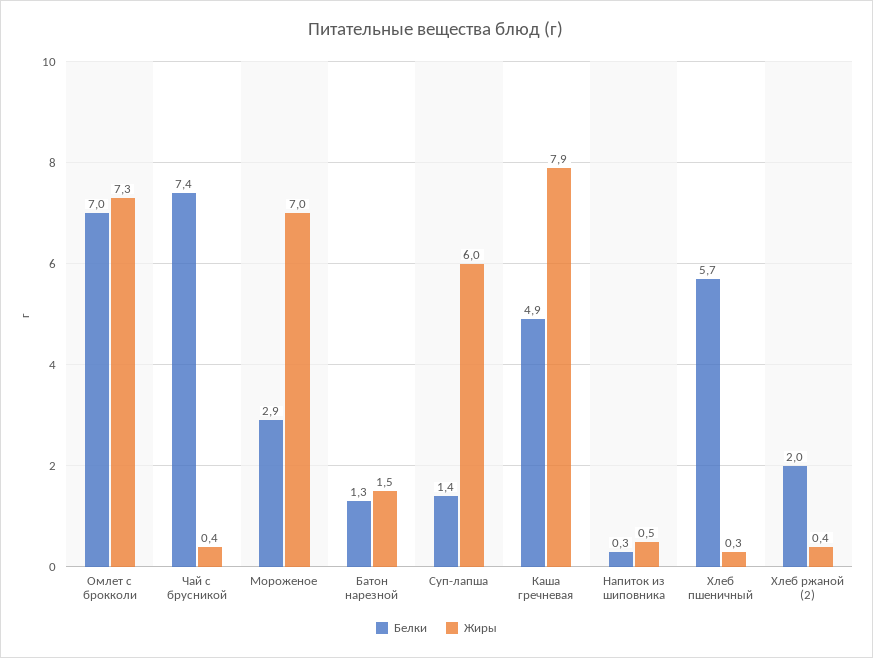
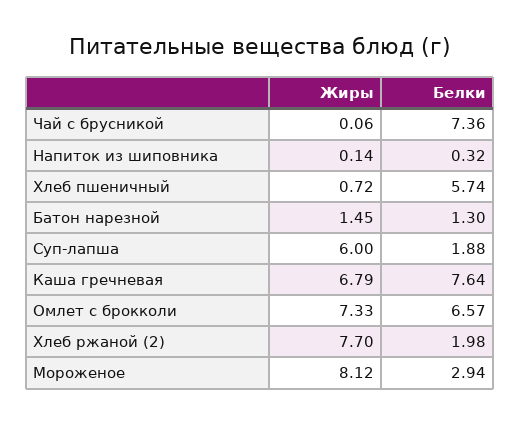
  {
    "Белки": {
-     "Омлет с брокколи": 7,
+     "Омлет с брокколи": 6.57,
      "Чай с брусникой": 7.36,
      "Мороженое": 2.94,
      "Батон нарезной": 1.3,
-     "Суп-лапша": 1.4,
+     "Суп-лапша": 1.88,
-     "Каша гречневая": 4.9,
+     "Каша гречневая": 7.64,
      "Напиток из шиповника": 0.32,
      "Хлеб пшеничный": 5.74,
      "Хлеб ржаной (2)": 1.98
    },
    "Жиры": {
      "Омлет с брокколи": 7.33,
-     "Чай с брусникой": 0.4,
+     "Чай с брусникой": 0.06,
-     "Мороженое": 7,
+     "Мороженое": 8.12,
      "Батон нарезной": 1.45,
      "Суп-лапша": 6,
-     "Каша гречневая": 7.9,
+     "Каша гречневая": 6.79,
-     "Напиток из шиповника": 0.5,
+     "Напиток из шиповника": 0.14,
-     "Хлеб пшеничный": 0.3,
+     "Хлеб пшеничный": 0.72,
-     "Хлеб ржаной (2)": 0.4
+     "Хлеб ржаной (2)": 7.7
    }
  }

